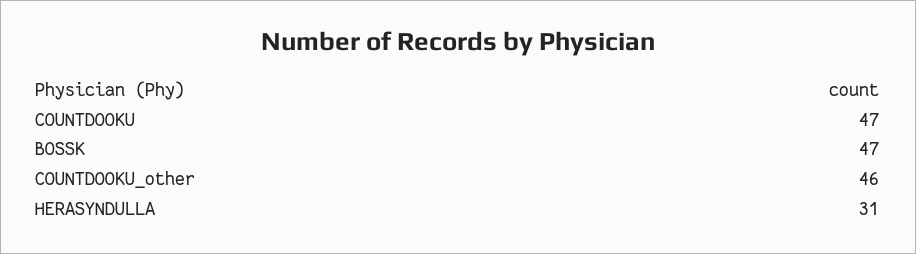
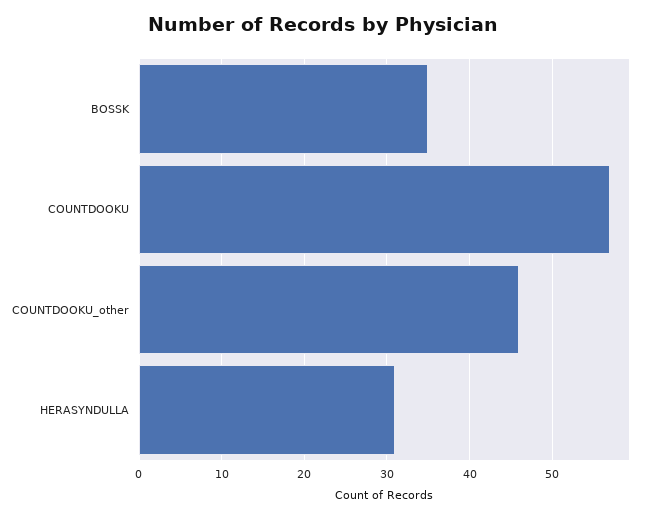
  {
-   "COUNTDOOKU": 47,
+   "COUNTDOOKU": 57,
-   "BOSSK": 47,
+   "BOSSK": 35,
    "COUNTDOOKU_other": 46,
    "HERASYNDULLA": 31
  }

